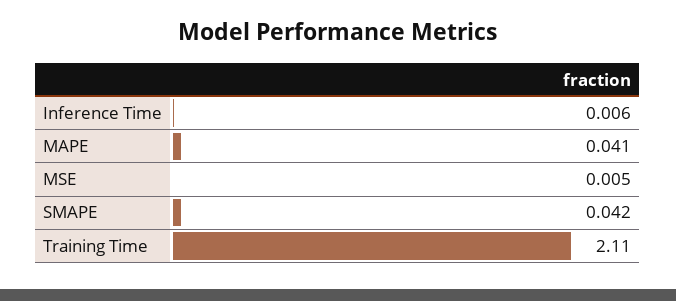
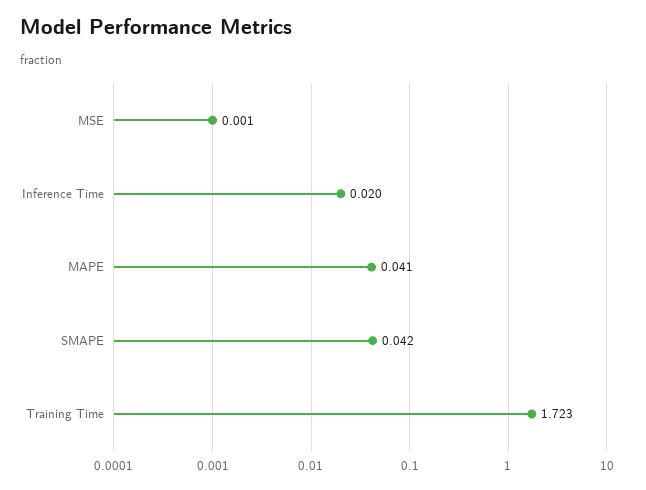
  {
-   "Inference Time": 0.006,
+   "Inference Time": 0.02,
    "MAPE": 0.041,
-   "MSE": 0.005,
+   "MSE": 0.001,
    "SMAPE": 0.042,
-   "Training Time": 2.11
+   "Training Time": 1.723
  }

